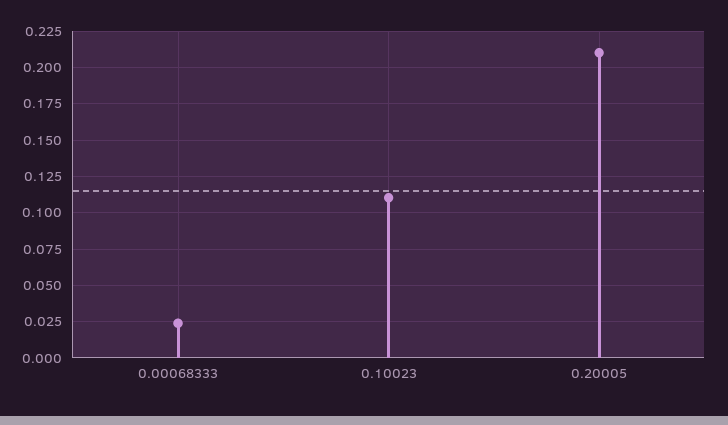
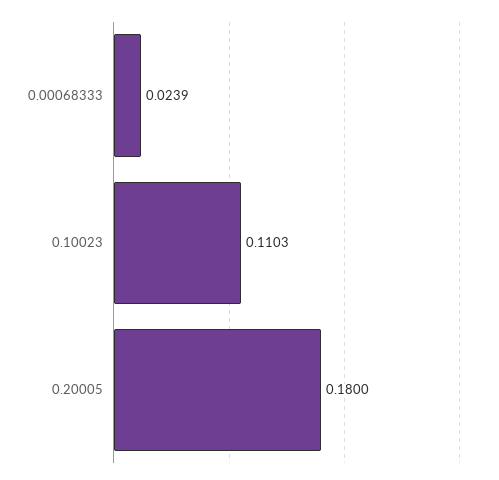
  {
    "0.00068333": 0.0239,
    "0.10023": 0.1103,
-   "0.20005": 0.21
+   "0.20005": 0.18
  }

